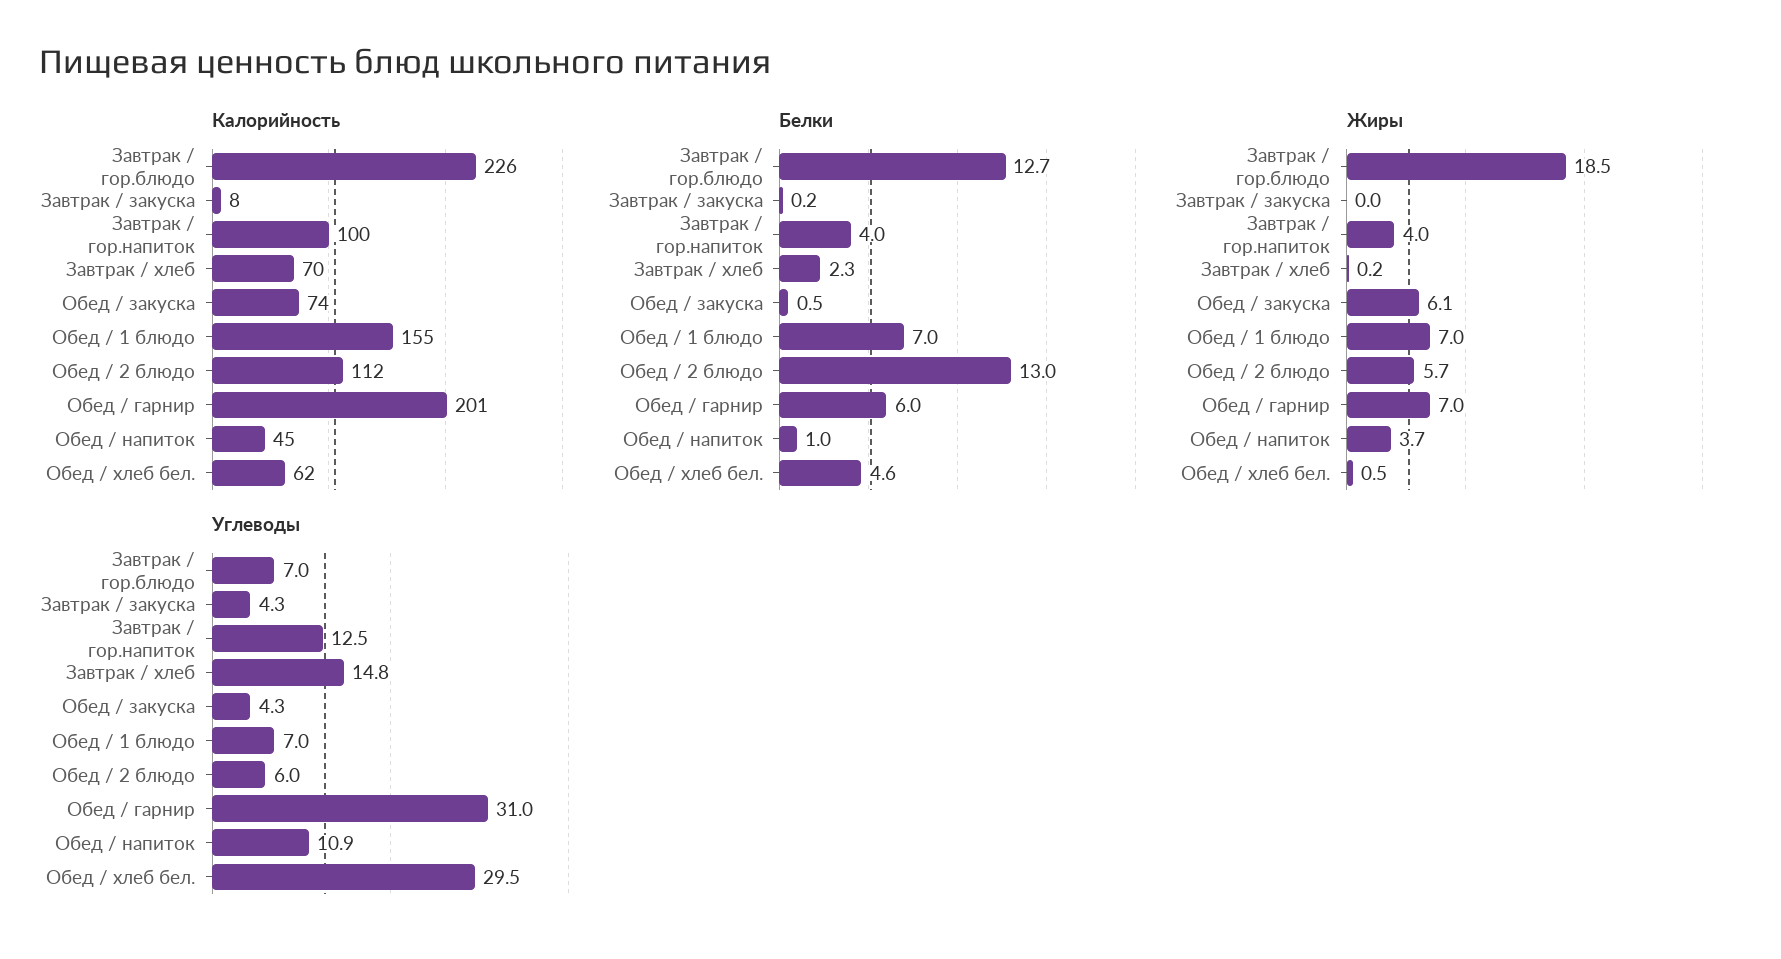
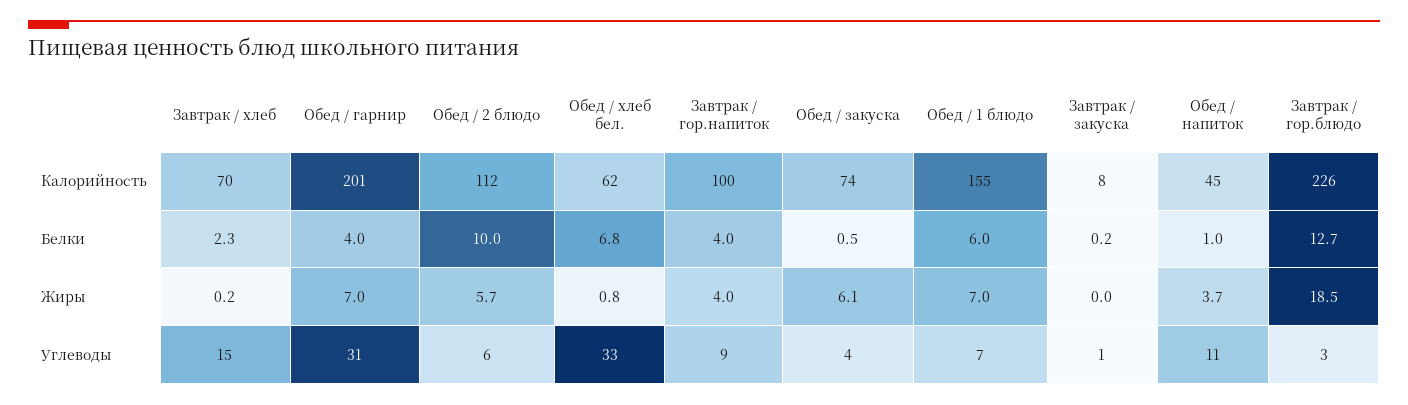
  {
    "Калорийность": {
      "Завтрак / гор.блюдо": 226,
      "Завтрак / закуска": 8,
      "Завтрак / гор.напиток": 100,
      "Завтрак / хлеб": 70,
      "Обед / закуска": 74,
      "Обед / 1 блюдо": 155,
      "Обед / 2 блюдо": 112,
      "Обед / гарнир": 201,
      "Обед / напиток": 45,
      "Обед / хлеб бел.": 62
    },
    "Белки": {
      "Завтрак / гор.блюдо": 12.7,
      "Завтрак / закуска": 0.2,
      "Завтрак / гор.напиток": 4,
      "Завтрак / хлеб": 2.3,
      "Обед / закуска": 0.5,
-     "Обед / 1 блюдо": 7,
+     "Обед / 1 блюдо": 6,
-     "Обед / 2 блюдо": 13,
+     "Обед / 2 блюдо": 10,
-     "Обед / гарнир": 6,
+     "Обед / гарнир": 4,
      "Обед / напиток": 1,
-     "Обед / хлеб бел.": 4.6
+     "Обед / хлеб бел.": 6.8
    },
    "Жиры": {
      "Завтрак / гор.блюдо": 18.5,
      "Завтрак / закуска": 0,
      "Завтрак / гор.напиток": 4,
      "Завтрак / хлеб": 0.2,
      "Обед / закуска": 6.1,
      "Обед / 1 блюдо": 7,
      "Обед / 2 блюдо": 5.7,
      "Обед / гарнир": 7,
      "Обед / напиток": 3.7,
-     "Обед / хлеб бел.": 0.5
+     "Обед / хлеб бел.": 0.8
    },
    "Углеводы": {
-     "Завтрак / гор.блюдо": 7,
+     "Завтрак / гор.блюдо": 3,
-     "Завтрак / закуска": 4.3,
+     "Завтрак / закуска": 1,
-     "Завтрак / гор.напиток": 12.5,
+     "Завтрак / гор.напиток": 9,
      "Завтрак / хлеб": 14.8,
      "Обед / закуска": 4.3,
      "Обед / 1 блюдо": 7,
      "Обед / 2 блюдо": 6,
      "Обед / гарнир": 31,
      "Обед / напиток": 10.9,
-     "Обед / хлеб бел.": 29.5
+     "Обед / хлеб бел.": 33
    }
  }

